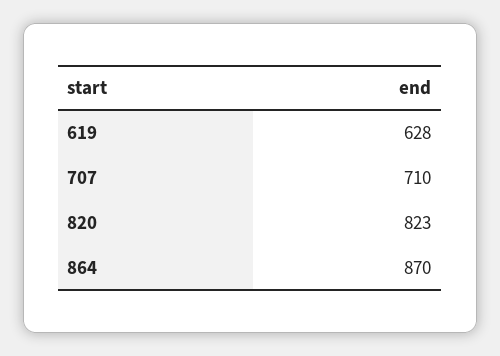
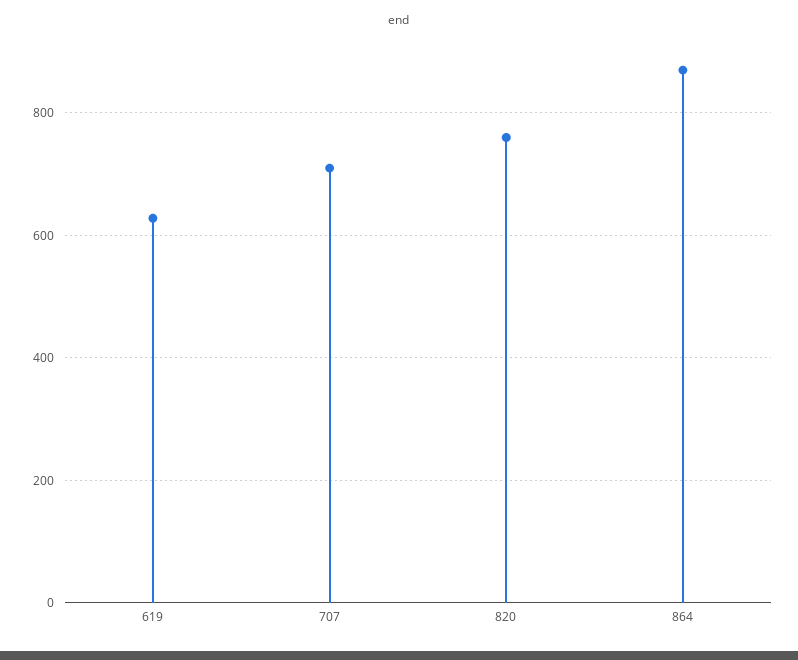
  {
    "619": 628,
    "707": 710,
-   "820": 823,
+   "820": 760,
    "864": 870
  }

